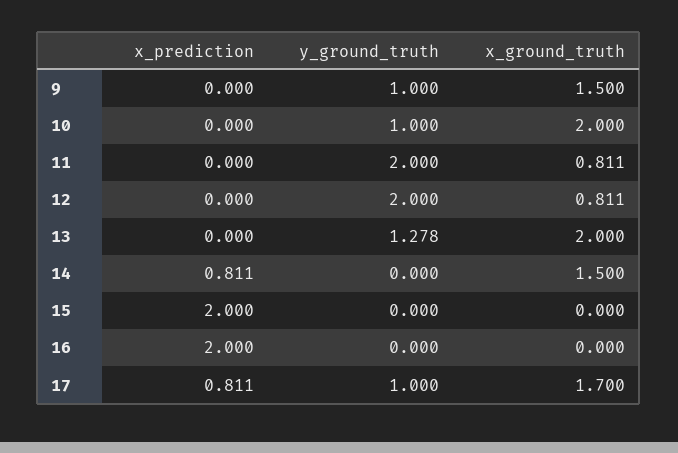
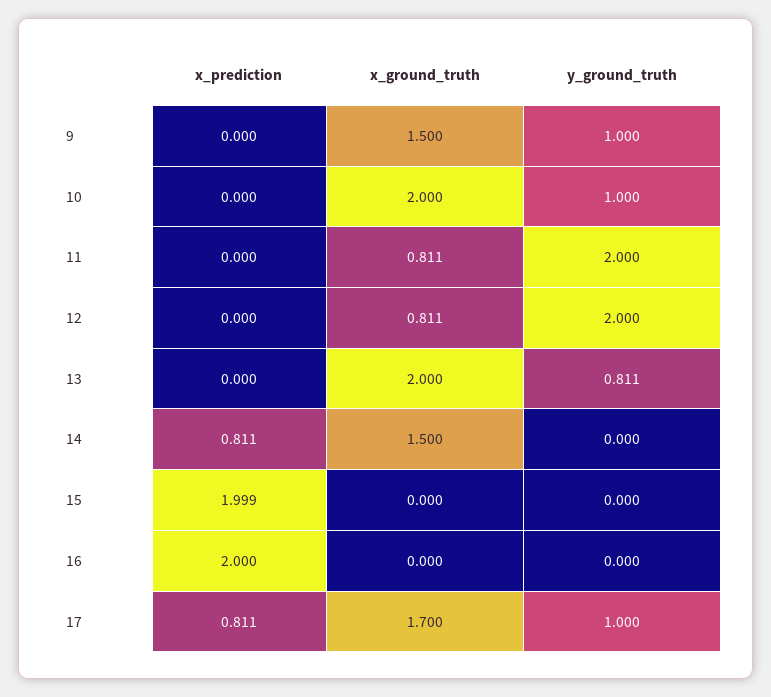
  {
    "x_prediction": {
      "9": 0,
      "10": 0,
      "11": 0,
      "12": 0,
      "13": 0,
      "14": 0.811,
-     "15": 2,
+     "15": 1.999,
      "16": 2,
      "17": 0.811
    },
    "y_ground_truth": {
      "9": 1,
      "10": 1,
      "11": 2,
      "12": 2,
-     "13": 1.278,
+     "13": 0.811,
      "14": 0,
      "15": 0,
      "16": 0,
      "17": 1
    },
    "x_ground_truth": {
      "9": 1.5,
      "10": 2,
      "11": 0.811,
      "12": 0.811,
      "13": 2,
      "14": 1.5,
      "15": 0,
      "16": 0,
      "17": 1.7
    }
  }

